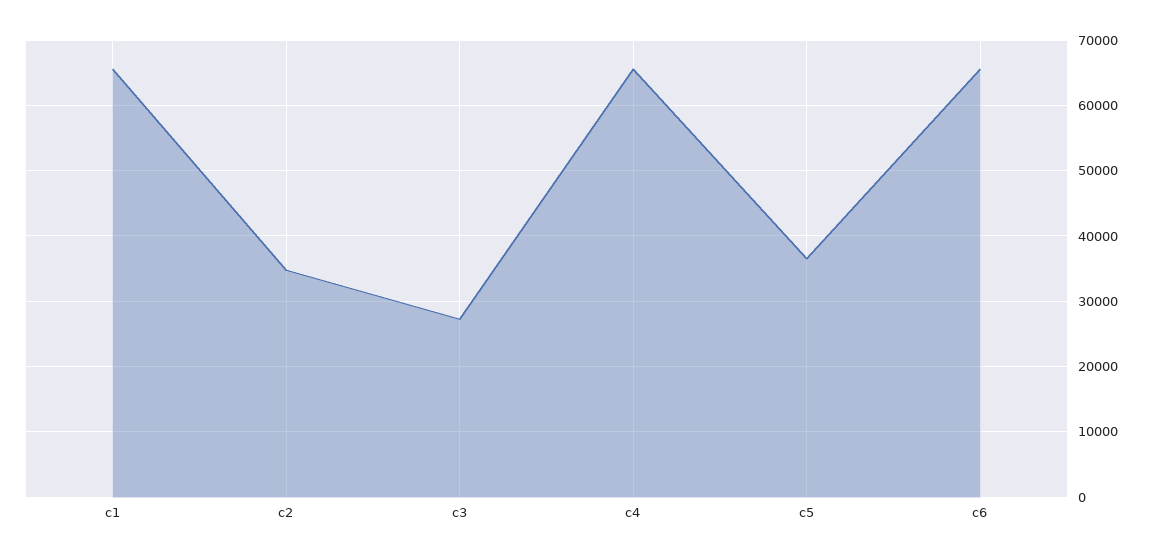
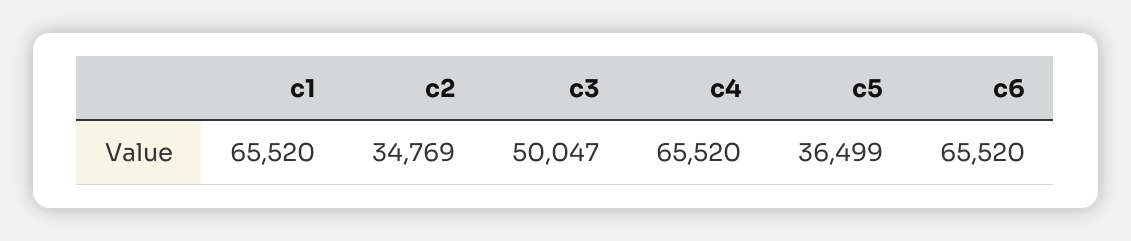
  {
    "c1": 65520,
    "c2": 34769,
-   "c3": 27000,
+   "c3": 50047,
    "c4": 65520,
    "c5": 36499,
    "c6": 65520
  }

